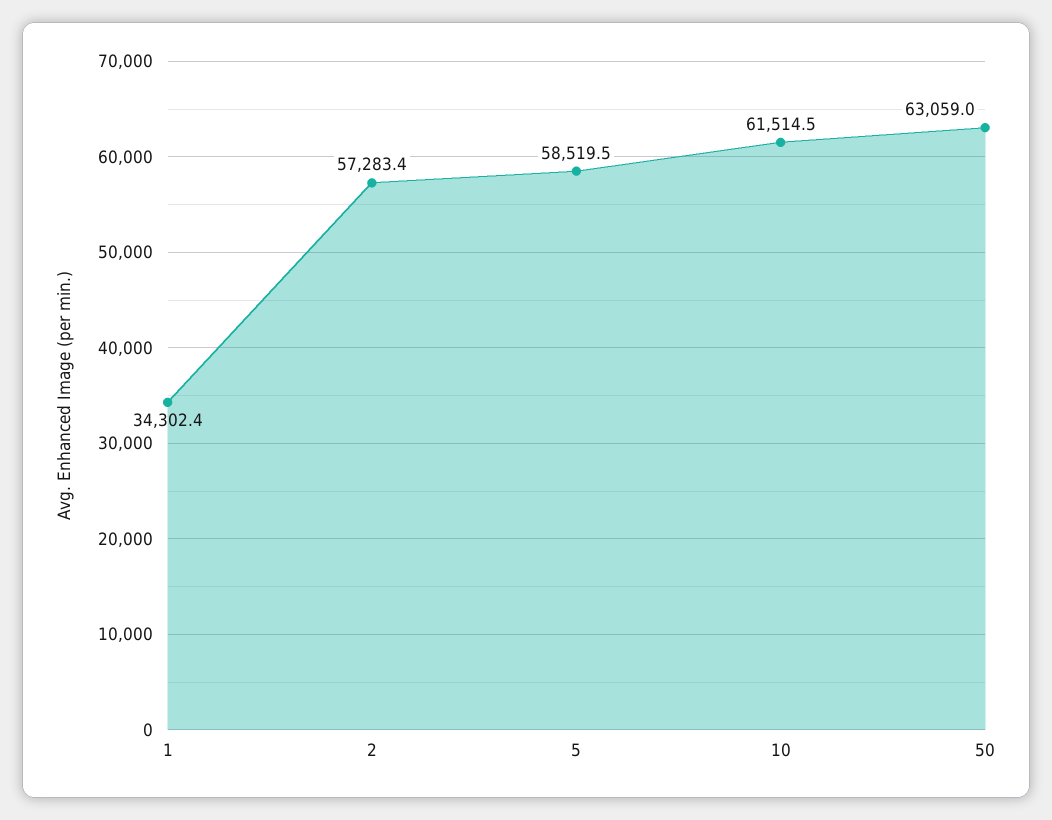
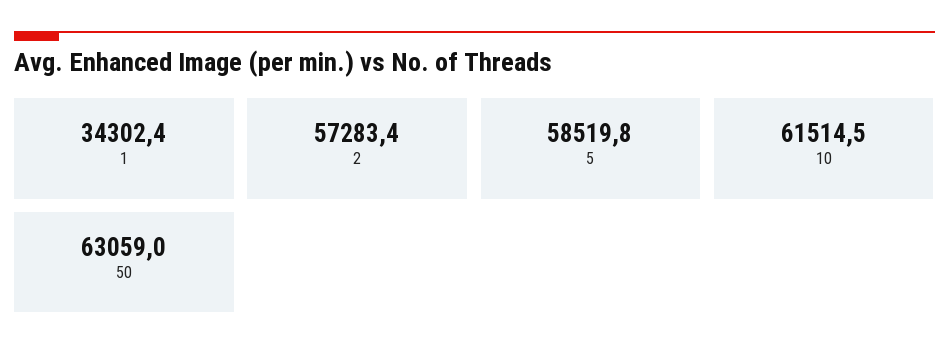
  {
    "1": 34302.4,
    "2": 57283.4,
-   "5": 58519.5,
+   "5": 58519.8,
    "10": 61514.5,
    "50": 63059
  }

